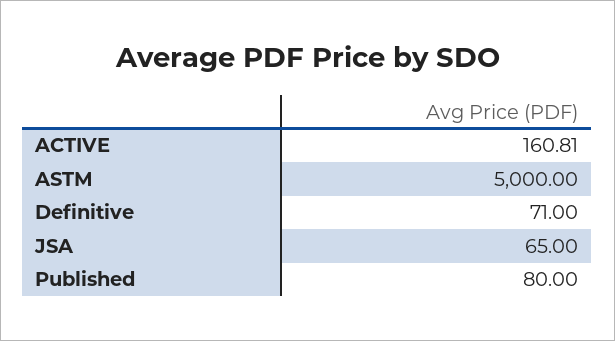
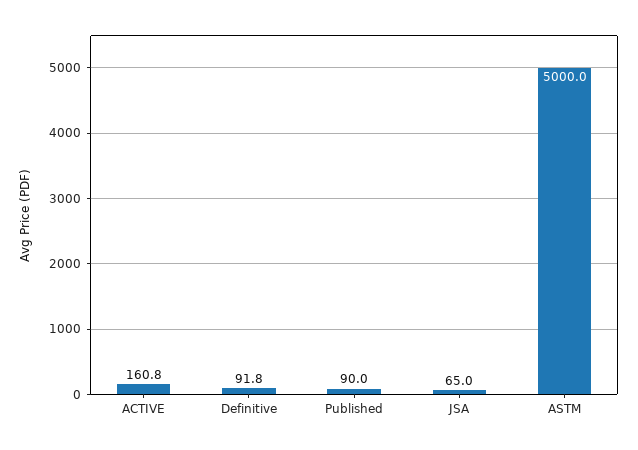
  {
    "ACTIVE": 160.81,
    "ASTM": 5000,
-   "Definitive": 71,
+   "Definitive": 91.8,
    "JSA": 65,
-   "Published": 80
+   "Published": 90
  }

